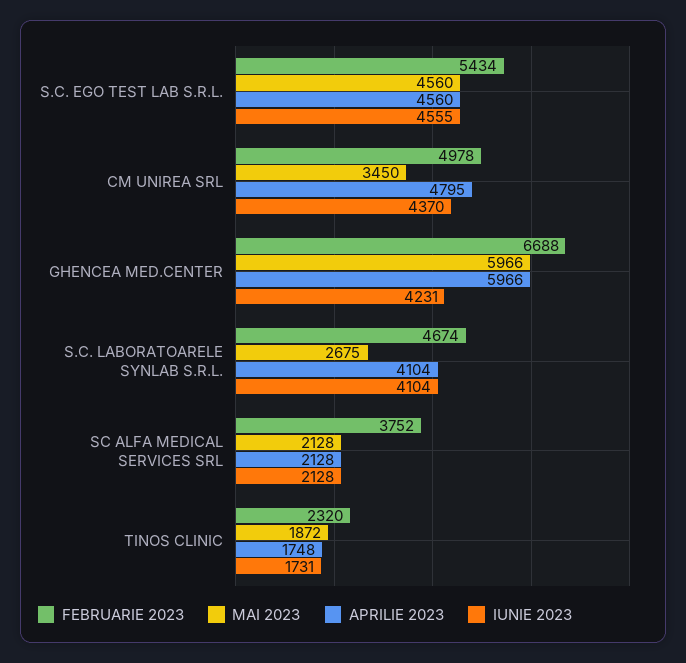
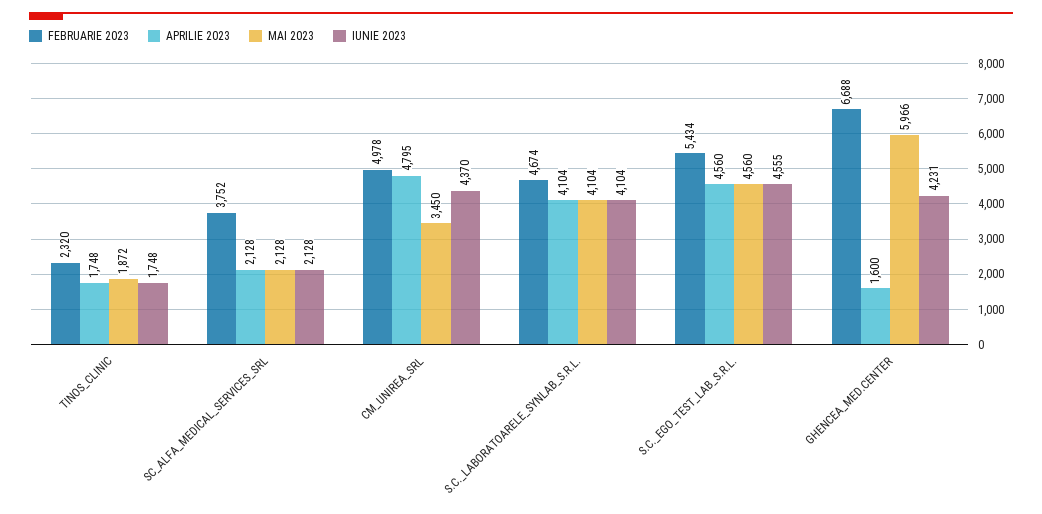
  {
    "FEBRUARIE 2023": {
      "S.C. EGO TEST LAB S.R.L.": 5434,
      "CM UNIREA SRL": 4978,
      "GHENCEA MED.CENTER": 6688,
      "S.C. LABORATOARELE SYNLAB S.R.L.": 4674,
      "SC ALFA MEDICAL SERVICES SRL": 3752,
      "TINOS CLINIC": 2320
    },
    "MAI 2023": {
      "S.C. EGO TEST LAB S.R.L.": 4560,
      "CM UNIREA SRL": 3450,
      "GHENCEA MED.CENTER": 5966,
-     "S.C. LABORATOARELE SYNLAB S.R.L.": 2675,
+     "S.C. LABORATOARELE SYNLAB S.R.L.": 4104,
      "SC ALFA MEDICAL SERVICES SRL": 2128,
      "TINOS CLINIC": 1872
    },
    "APRILIE 2023": {
      "S.C. EGO TEST LAB S.R.L.": 4560,
      "CM UNIREA SRL": 4795,
-     "GHENCEA MED.CENTER": 5966,
+     "GHENCEA MED.CENTER": 1600,
      "S.C. LABORATOARELE SYNLAB S.R.L.": 4104,
      "SC ALFA MEDICAL SERVICES SRL": 2128,
      "TINOS CLINIC": 1748
    },
    "IUNIE 2023": {
      "S.C. EGO TEST LAB S.R.L.": 4555,
      "CM UNIREA SRL": 4370,
      "GHENCEA MED.CENTER": 4231,
      "S.C. LABORATOARELE SYNLAB S.R.L.": 4104,
      "SC ALFA MEDICAL SERVICES SRL": 2128,
-     "TINOS CLINIC": 1731
+     "TINOS CLINIC": 1748
    }
  }

